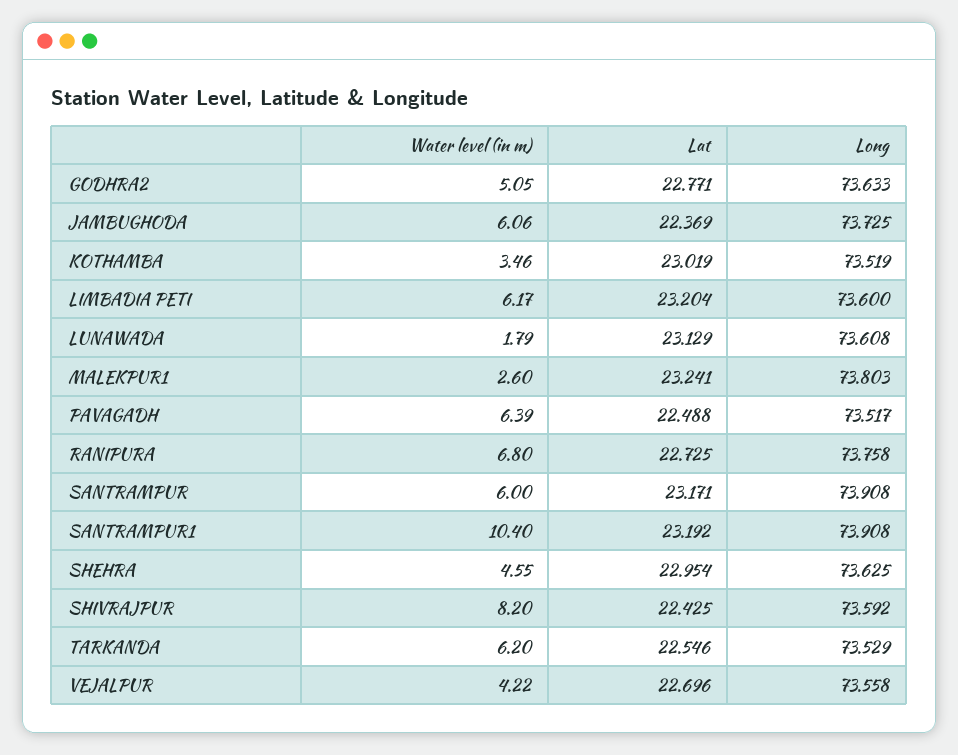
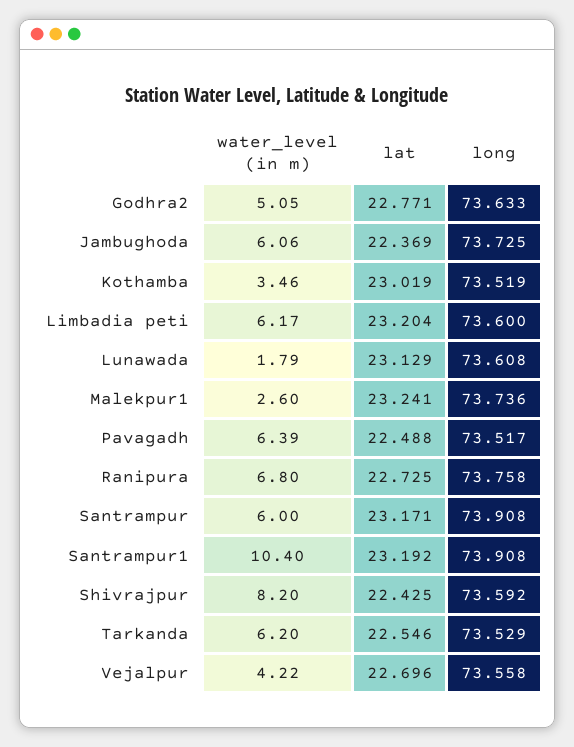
  {
    "Water level (in m)": {
      "GODHRA2": 5.05,
      "JAMBUGHODA": 6.06,
      "KOTHAMBA": 3.46,
      "LIMBADIA PETI": 6.17,
      "LUNAWADA": 1.79,
      "MALEKPUR1": 2.6,
      "PAVAGADH": 6.39,
      "RANIPURA": 6.8,
      "SANTRAMPUR": 6,
      "SANTRAMPUR1": 10.4,
-     "SHEHRA": 4.55,
      "SHIVRAJPUR": 8.2,
      "TARKANDA": 6.2,
      "VEJALPUR": 4.22
    },
    "Lat": {
      "GODHRA2": 22.771,
      "JAMBUGHODA": 22.369,
      "KOTHAMBA": 23.019,
      "LIMBADIA PETI": 23.204,
      "LUNAWADA": 23.129,
      "MALEKPUR1": 23.241,
      "PAVAGADH": 22.488,
      "RANIPURA": 22.725,
      "SANTRAMPUR": 23.171,
      "SANTRAMPUR1": 23.192,
-     "SHEHRA": 22.954,
      "SHIVRAJPUR": 22.425,
      "TARKANDA": 22.546,
      "VEJALPUR": 22.696
    },
    "Long": {
      "GODHRA2": 73.633,
      "JAMBUGHODA": 73.725,
      "KOTHAMBA": 73.519,
      "LIMBADIA PETI": 73.6,
      "LUNAWADA": 73.608,
-     "MALEKPUR1": 73.803,
+     "MALEKPUR1": 73.736,
      "PAVAGADH": 73.517,
      "RANIPURA": 73.758,
      "SANTRAMPUR": 73.908,
      "SANTRAMPUR1": 73.908,
-     "SHEHRA": 73.625,
      "SHIVRAJPUR": 73.592,
      "TARKANDA": 73.529,
      "VEJALPUR": 73.558
    }
  }

